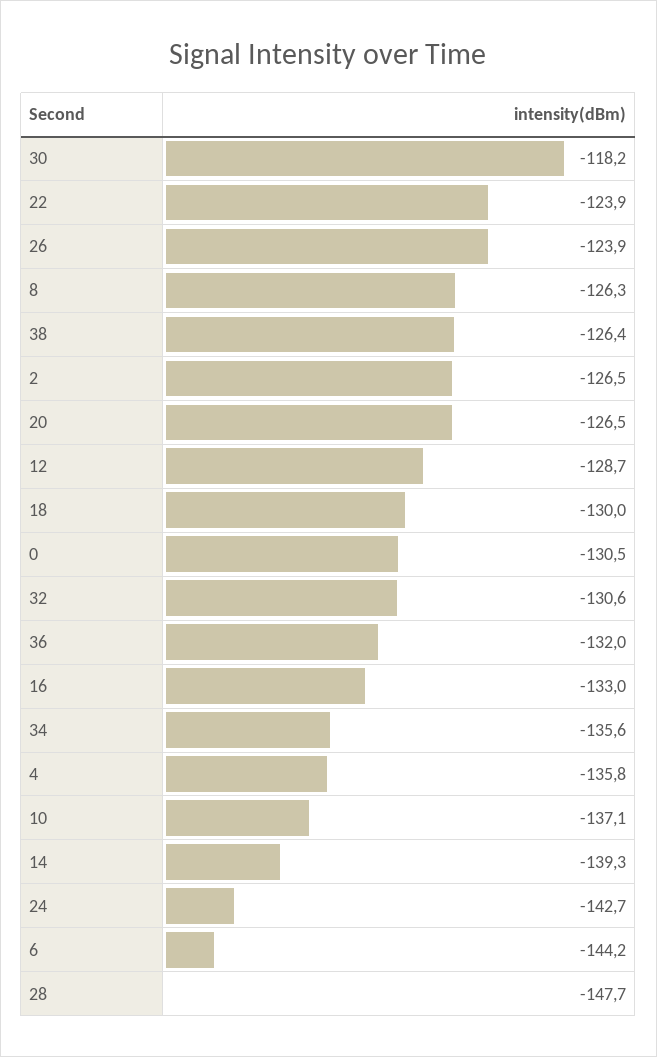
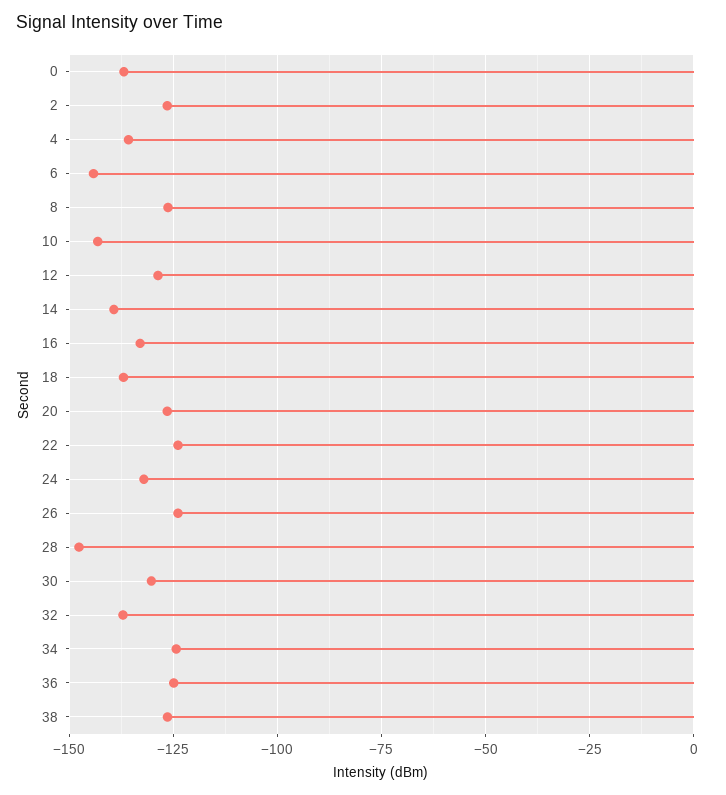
  {
-   "30": -118.2,
+   "30": -130,
    "22": -123.9,
    "26": -123.9,
    "8": -126.3,
    "38": -126.4,
    "2": -126.5,
    "20": -126.5,
    "12": -128.7,
-   "18": -130,
+   "18": -137.5,
-   "0": -130.5,
+   "0": -137.5,
-   "32": -130.6,
+   "32": -137.5,
-   "36": -132,
+   "36": -125,
    "16": -133,
-   "34": -135.6,
+   "34": -125,
    "4": -135.8,
-   "10": -137.1,
+   "10": -142.5,
    "14": -139.3,
-   "24": -142.7,
+   "24": -132.5,
    "6": -144.2,
    "28": -147.7
  }

